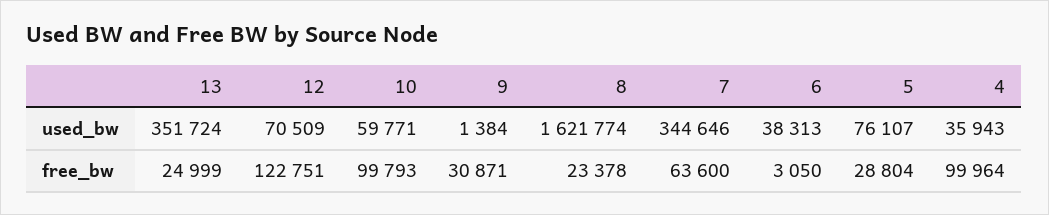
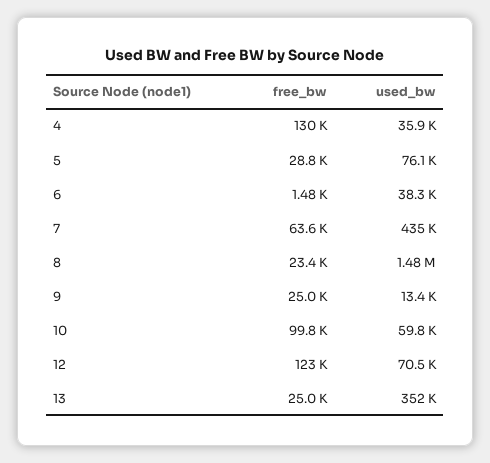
  {
    "13": {
      "used_bw": 351724,
      "free_bw": 24999
    },
    "12": {
      "used_bw": 70509,
      "free_bw": 122751
    },
    "10": {
      "used_bw": 59771,
      "free_bw": 99793
    },
    "9": {
-     "used_bw": 1384,
+     "used_bw": 13400,
-     "free_bw": 30871
+     "free_bw": 25000
    },
    "8": {
-     "used_bw": 1621774,
+     "used_bw": 1480000,
      "free_bw": 23378
    },
    "7": {
-     "used_bw": 344646,
+     "used_bw": 435000,
      "free_bw": 63600
    },
    "6": {
      "used_bw": 38313,
-     "free_bw": 3050
+     "free_bw": 1480
    },
    "5": {
      "used_bw": 76107,
      "free_bw": 28804
    },
    "4": {
      "used_bw": 35943,
-     "free_bw": 99964
+     "free_bw": 130000
    }
  }

